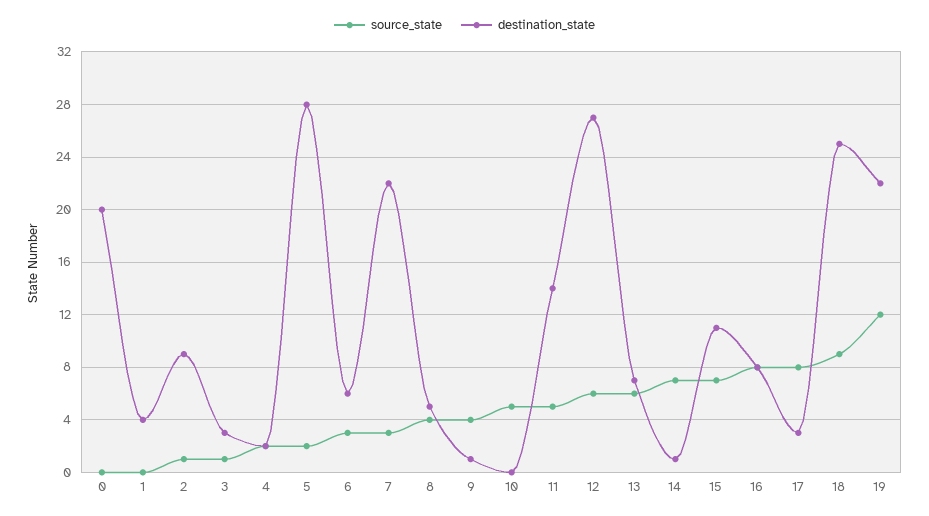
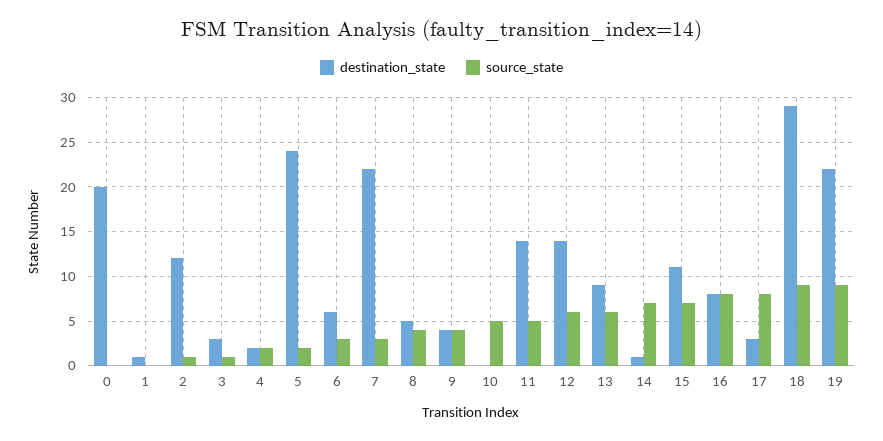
  {
    "source_state": {
      "0": 0,
      "1": 0,
      "2": 1,
      "3": 1,
      "4": 2,
      "5": 2,
      "6": 3,
      "7": 3,
      "8": 4,
      "9": 4,
      "10": 5,
      "11": 5,
      "12": 6,
      "13": 6,
      "14": 7,
      "15": 7,
      "16": 8,
      "17": 8,
      "18": 9,
-     "19": 12
+     "19": 9
    },
    "destination_state": {
      "0": 20,
-     "1": 4,
+     "1": 1,
-     "2": 9,
+     "2": 12,
      "3": 3,
      "4": 2,
-     "5": 28,
+     "5": 24,
      "6": 6,
      "7": 22,
      "8": 5,
-     "9": 1,
+     "9": 4,
      "10": 0,
      "11": 14,
-     "12": 27,
+     "12": 14,
-     "13": 7,
+     "13": 9,
      "14": 1,
      "15": 11,
      "16": 8,
      "17": 3,
-     "18": 25,
+     "18": 29,
      "19": 22
    }
  }

